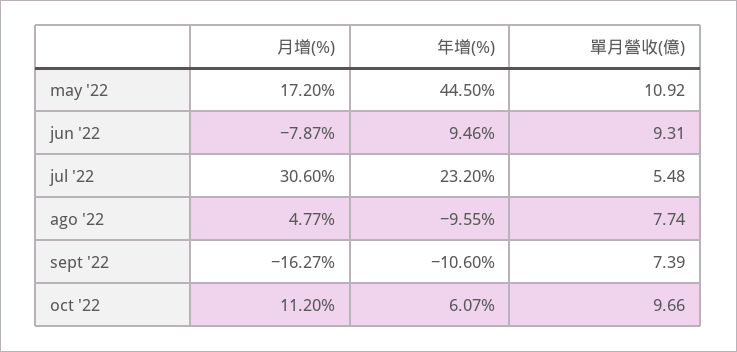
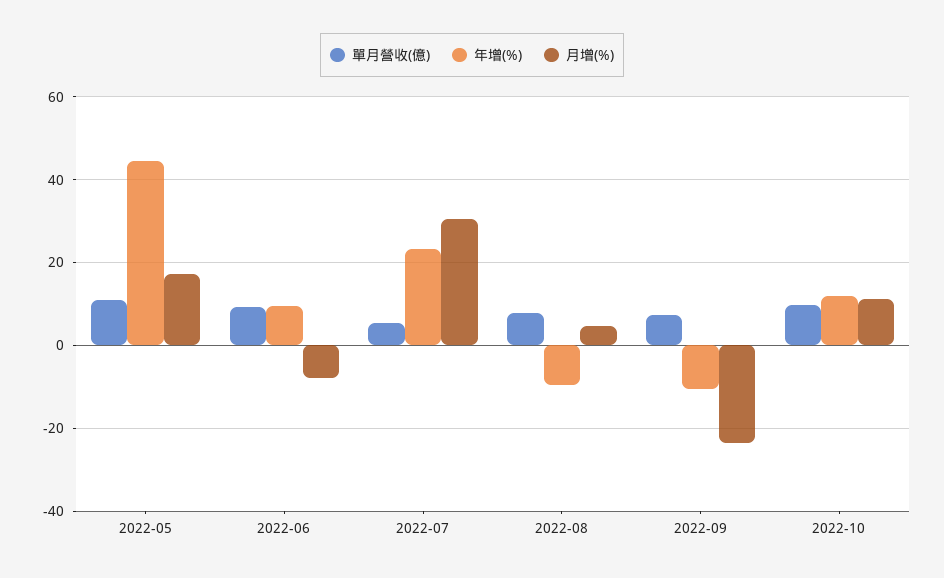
  {
    "月增(%)": {
      "may '22": 17.2,
      "jun '22": -7.87,
      "jul '22": 30.6,
      "ago '22": 4.77,
-     "sept '22": -16.27,
+     "sept '22": -24,
      "oct '22": 11.2
    },
    "年增(%)": {
      "may '22": 44.5,
      "jun '22": 9.46,
      "jul '22": 23.2,
      "ago '22": -9.55,
      "sept '22": -10.6,
-     "oct '22": 6.07
+     "oct '22": 12
    },
    "單月營收(億)": {
      "may '22": 10.92,
      "jun '22": 9.31,
      "jul '22": 5.48,
      "ago '22": 7.74,
      "sept '22": 7.39,
      "oct '22": 9.66
    }
  }

